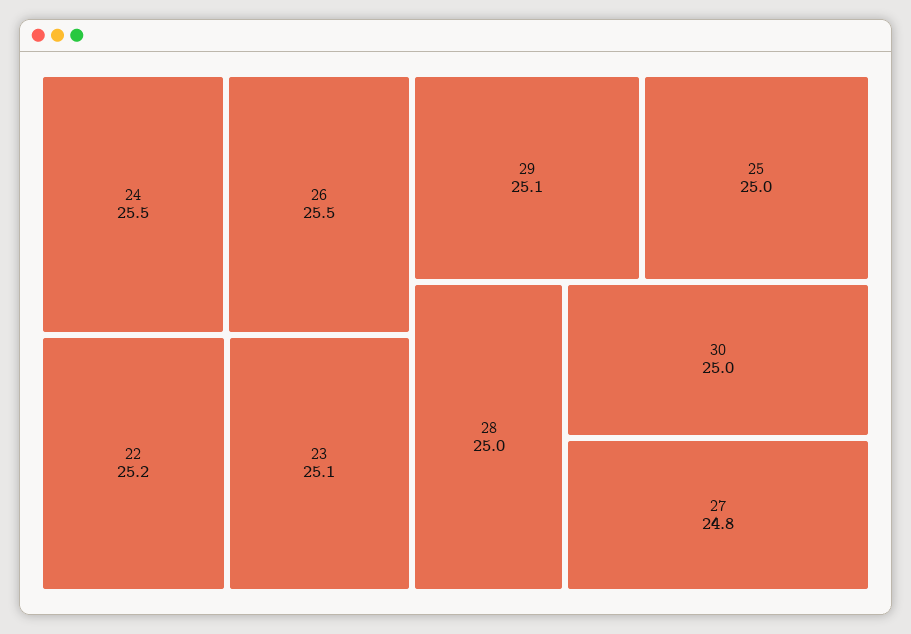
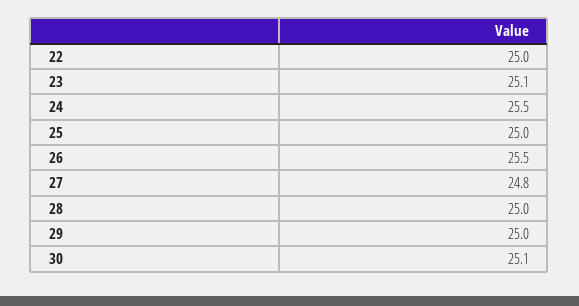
  {
    "24": 25.5,
    "26": 25.5,
-   "22": 25.2,
+   "22": 25,
    "23": 25.1,
-   "29": 25.1,
+   "29": 25,
    "25": 25,
    "28": 25,
-   "30": 25,
+   "30": 25.1,
    "27": 24.8
  }

